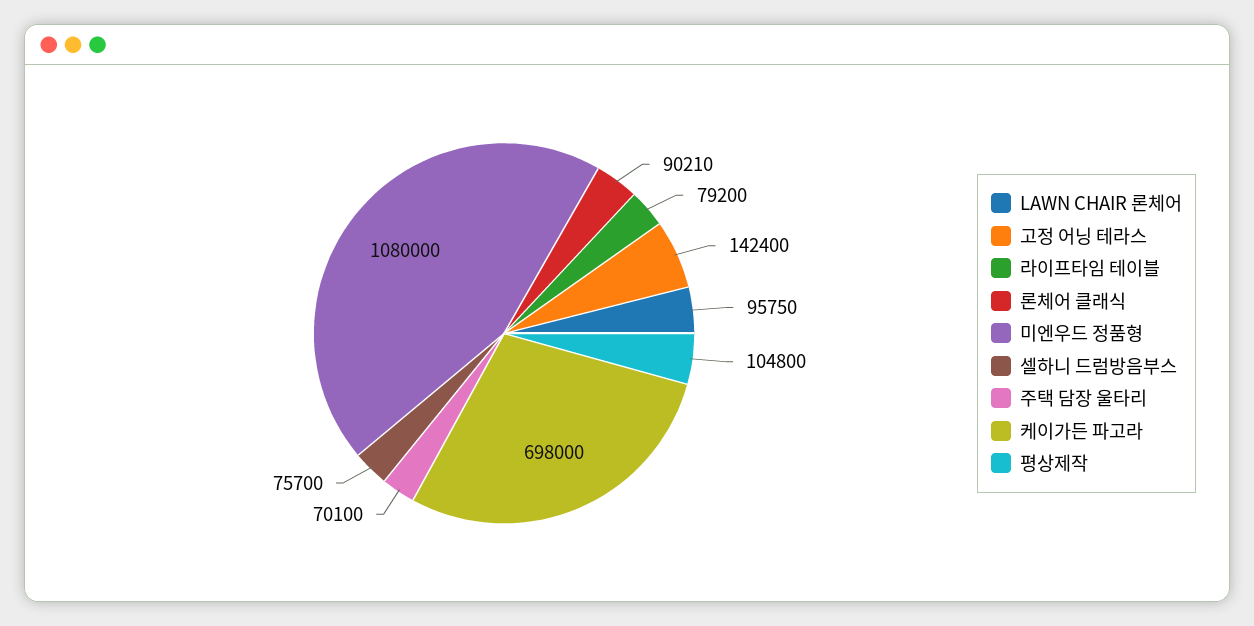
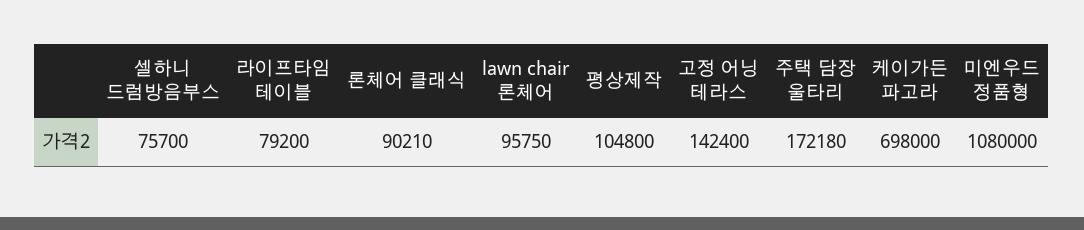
  {
    "LAWN CHAIR 론체어": 95750,
    "고정 어닝 테라스": 142400,
    "라이프타임 테이블": 79200,
    "론체어 클래식": 90210,
    "미엔우드 정품형": 1080000,
    "셀하니 드럼방음부스": 75700,
-   "주택 담장 울타리": 70100,
+   "주택 담장 울타리": 172180,
    "케이가든 파고라": 698000,
    "평상제작": 104800
  }

